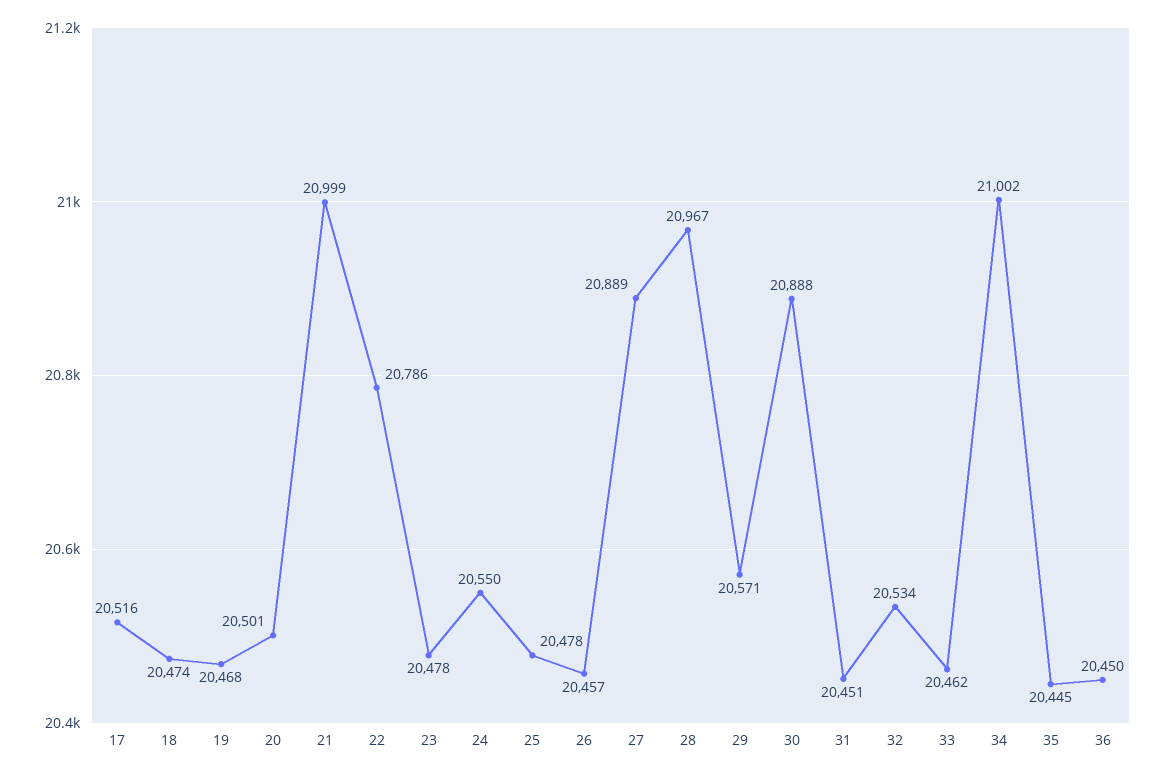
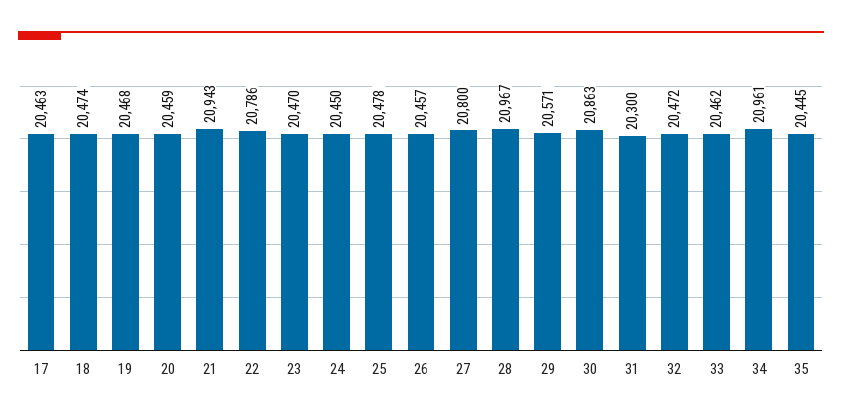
  {
-   "17": 20516,
+   "17": 20463,
    "18": 20474,
    "19": 20468,
-   "20": 20501,
+   "20": 20459,
-   "21": 20999,
+   "21": 20943,
    "22": 20786,
-   "23": 20478,
+   "23": 20470,
-   "24": 20550,
+   "24": 20450,
    "25": 20478,
    "26": 20457,
-   "27": 20889,
+   "27": 20800,
    "28": 20967,
    "29": 20571,
-   "30": 20888,
+   "30": 20863,
-   "31": 20451,
+   "31": 20300,
-   "32": 20534,
+   "32": 20472,
    "33": 20462,
-   "34": 21002,
+   "34": 20961,
-   "35": 20445,
+   "35": 20445
-   "36": 20450
  }

